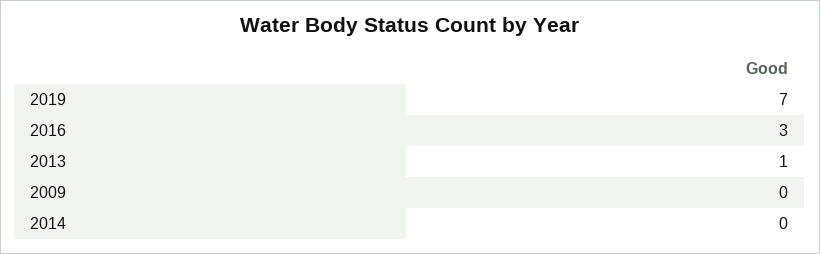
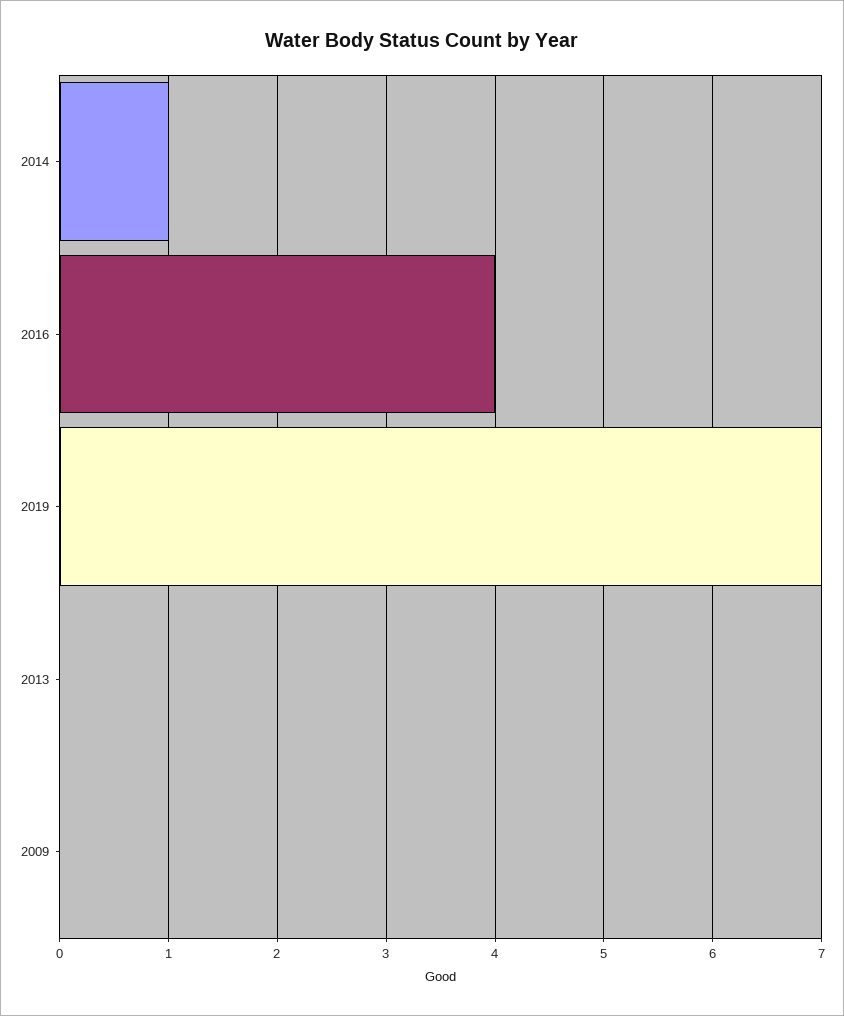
  {
    "2019": 7,
-   "2016": 3,
+   "2016": 4,
-   "2013": 1,
+   "2013": 0,
    "2009": 0,
-   "2014": 0
+   "2014": 1
  }

